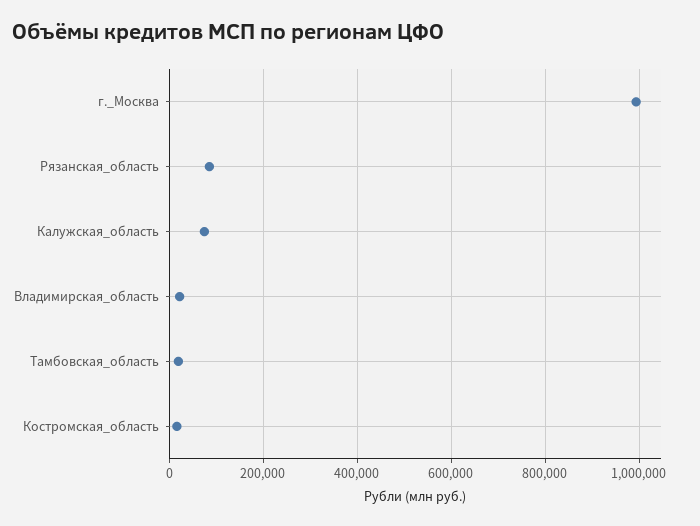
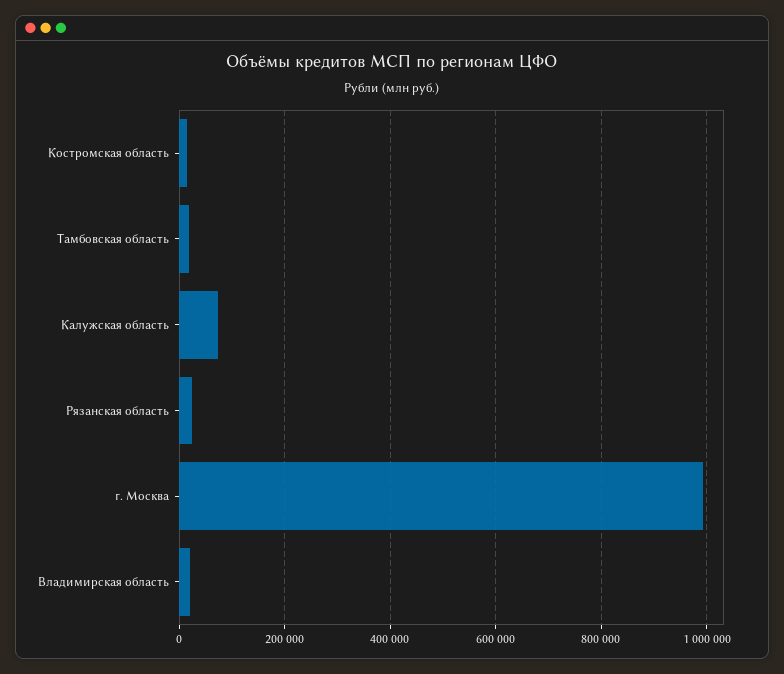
  {
    "г._Москва": 1000000,
-   "Рязанская_область": 80000,
+   "Рязанская_область": 20000,
    "Калужская_область": 80000,
    "Владимирская_область": 20000,
    "Тамбовская_область": 20000,
    "Костромская_область": 20000
  }

